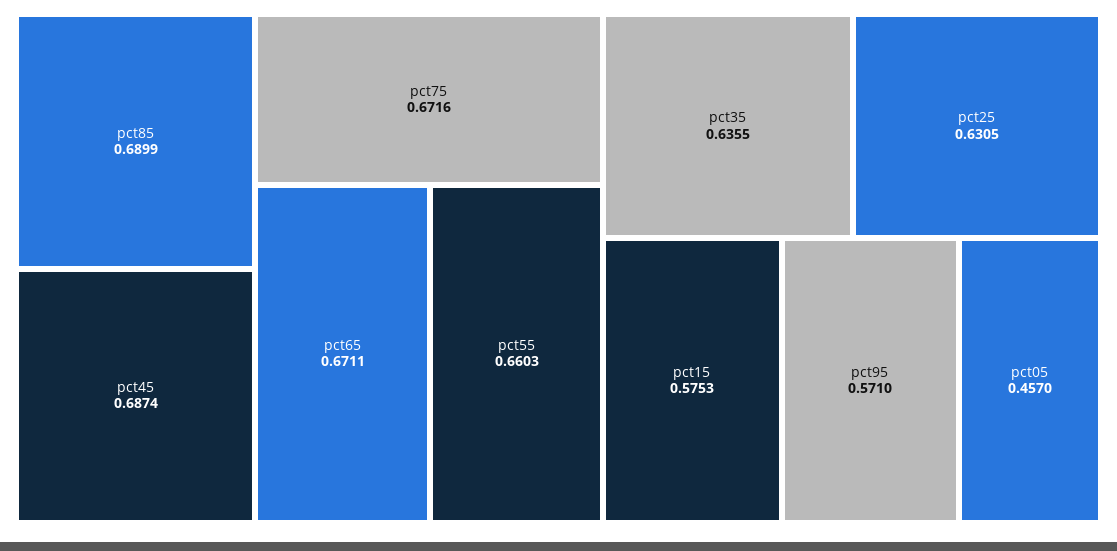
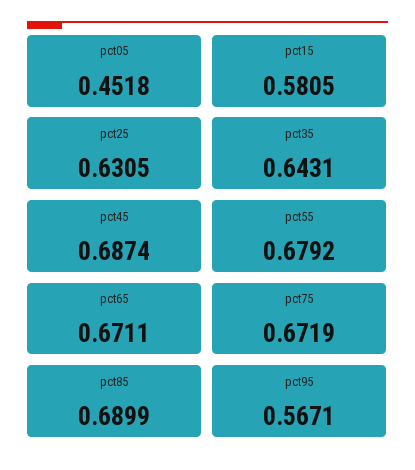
  {
    "pct85": 0.6899,
    "pct45": 0.6874,
-   "pct75": 0.6716,
+   "pct75": 0.6719,
    "pct65": 0.6711,
-   "pct55": 0.6603,
+   "pct55": 0.6792,
-   "pct35": 0.6355,
+   "pct35": 0.6431,
    "pct25": 0.6305,
-   "pct15": 0.5753,
+   "pct15": 0.5805,
-   "pct95": 0.571,
+   "pct95": 0.5671,
-   "pct05": 0.457
+   "pct05": 0.4518
  }

